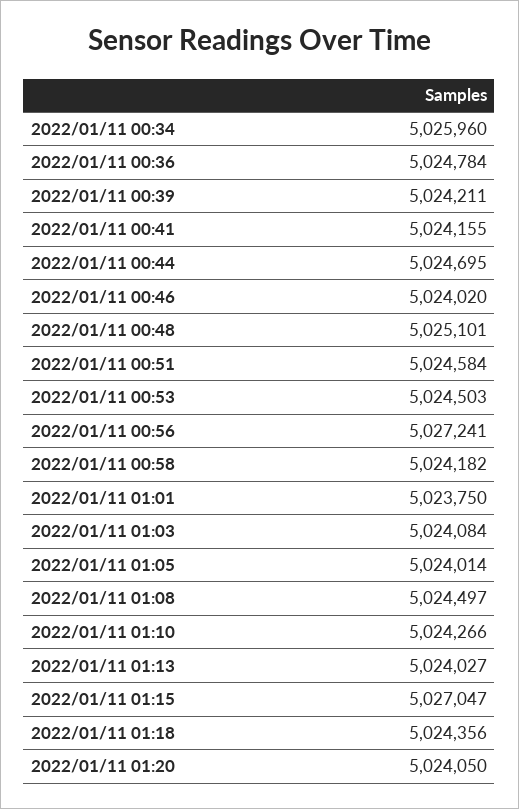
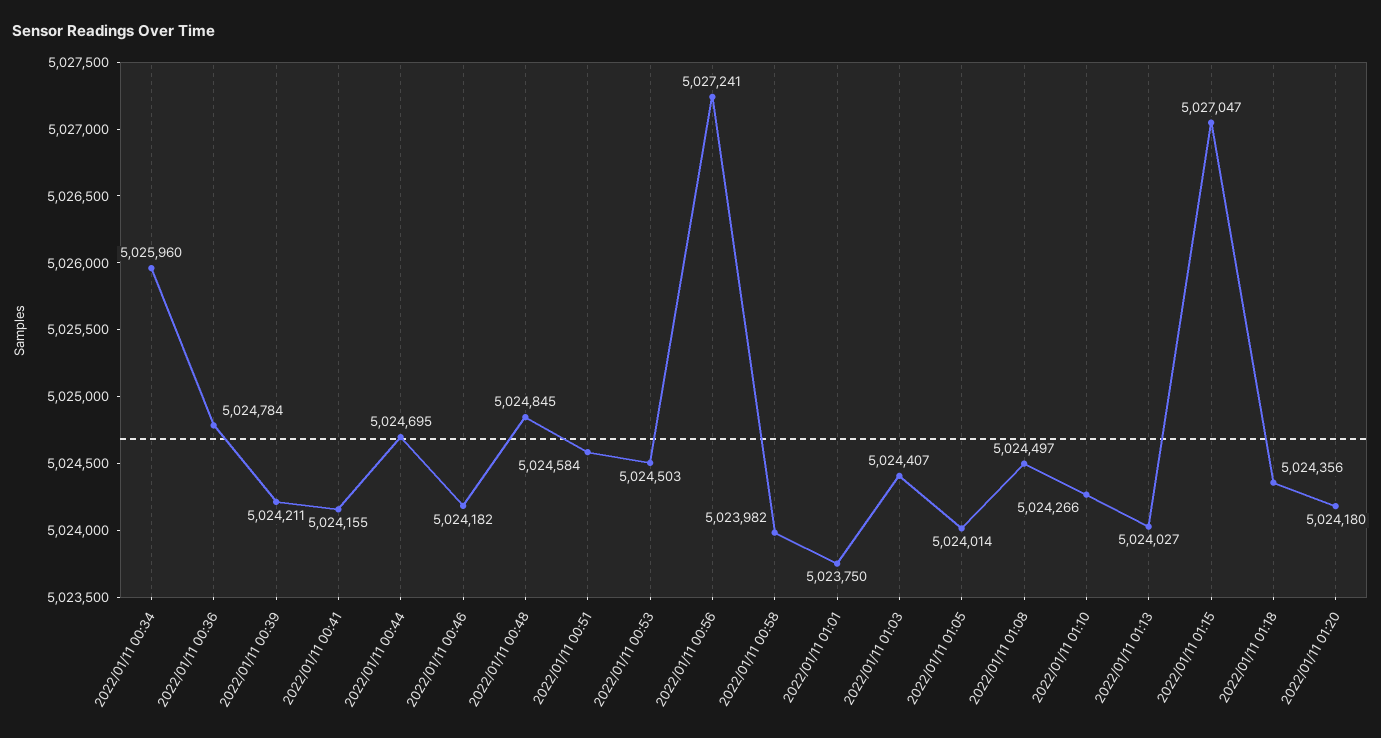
  {
    "2022/01/11 00:34": 5025960,
    "2022/01/11 00:36": 5024784,
    "2022/01/11 00:39": 5024211,
    "2022/01/11 00:41": 5024155,
    "2022/01/11 00:44": 5024695,
-   "2022/01/11 00:46": 5024020,
+   "2022/01/11 00:46": 5024182,
-   "2022/01/11 00:48": 5025101,
+   "2022/01/11 00:48": 5024845,
    "2022/01/11 00:51": 5024584,
    "2022/01/11 00:53": 5024503,
    "2022/01/11 00:56": 5027241,
-   "2022/01/11 00:58": 5024182,
+   "2022/01/11 00:58": 5023982,
    "2022/01/11 01:01": 5023750,
-   "2022/01/11 01:03": 5024084,
+   "2022/01/11 01:03": 5024407,
    "2022/01/11 01:05": 5024014,
    "2022/01/11 01:08": 5024497,
    "2022/01/11 01:10": 5024266,
    "2022/01/11 01:13": 5024027,
    "2022/01/11 01:15": 5027047,
    "2022/01/11 01:18": 5024356,
-   "2022/01/11 01:20": 5024050
+   "2022/01/11 01:20": 5024180
  }

